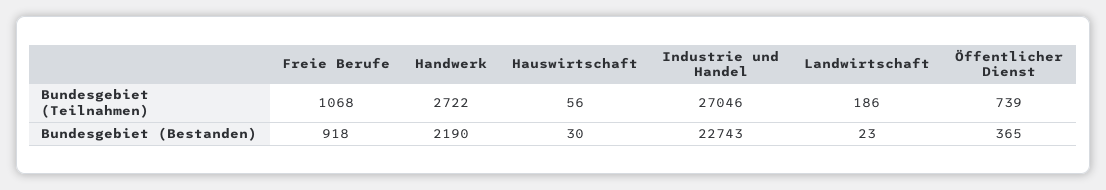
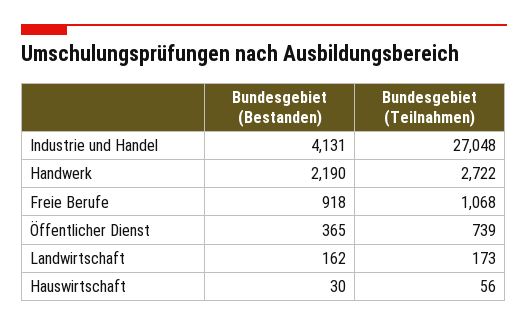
  {
    "Freie Berufe": {
      "Bundesgebiet (Teilnahmen)": 1068,
      "Bundesgebiet (Bestanden)": 918
    },
    "Handwerk": {
      "Bundesgebiet (Teilnahmen)": 2722,
      "Bundesgebiet (Bestanden)": 2190
    },
    "Hauswirtschaft": {
      "Bundesgebiet (Teilnahmen)": 56,
      "Bundesgebiet (Bestanden)": 30
    },
    "Industrie und Handel": {
-     "Bundesgebiet (Teilnahmen)": 27046,
+     "Bundesgebiet (Teilnahmen)": 27048,
-     "Bundesgebiet (Bestanden)": 22743
+     "Bundesgebiet (Bestanden)": 4131
    },
    "Landwirtschaft": {
-     "Bundesgebiet (Teilnahmen)": 186,
+     "Bundesgebiet (Teilnahmen)": 173,
-     "Bundesgebiet (Bestanden)": 23
+     "Bundesgebiet (Bestanden)": 162
    },
    "Öffentlicher Dienst": {
      "Bundesgebiet (Teilnahmen)": 739,
      "Bundesgebiet (Bestanden)": 365
    }
  }

